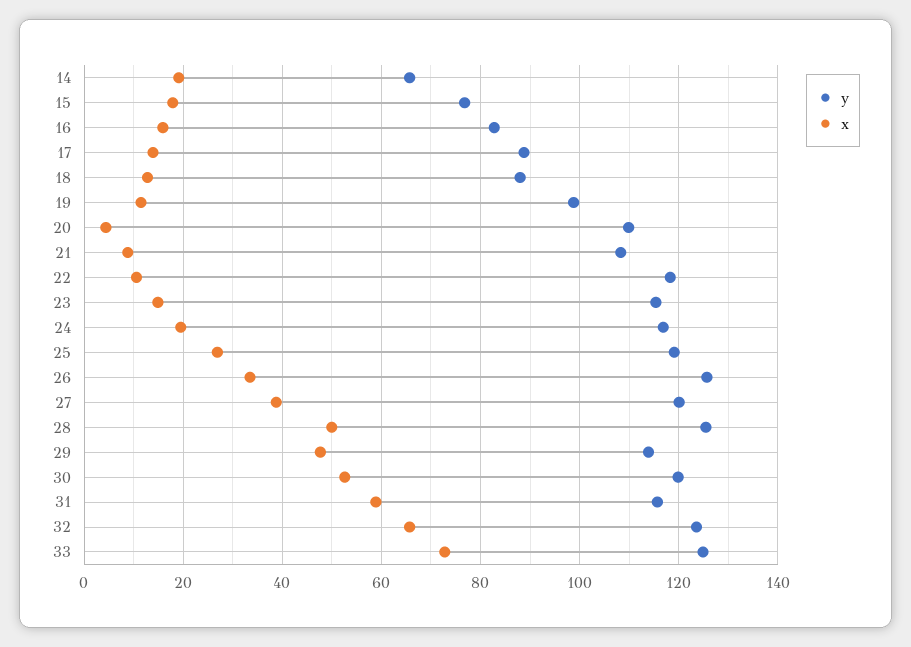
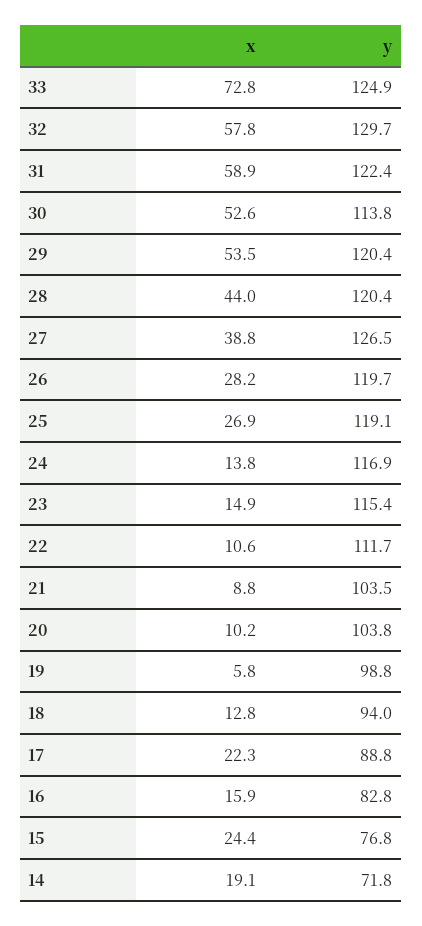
  {
    "y": {
-     "14": 66,
+     "14": 71.8,
      "15": 76.8,
      "16": 82.8,
      "17": 88.8,
-     "18": 88,
+     "18": 94,
      "19": 98.8,
-     "20": 110,
+     "20": 103.8,
-     "21": 108,
+     "21": 103.5,
-     "22": 118,
+     "22": 111.7,
      "23": 115.4,
      "24": 116.9,
      "25": 119.1,
-     "26": 126,
+     "26": 119.7,
-     "27": 120,
+     "27": 126.5,
-     "28": 126,
+     "28": 120.4,
-     "29": 114,
+     "29": 120.4,
-     "30": 120,
+     "30": 113.8,
-     "31": 116,
+     "31": 122.4,
-     "32": 124,
+     "32": 129.7,
      "33": 124.9
    },
    "x": {
      "14": 19.1,
-     "15": 18,
+     "15": 24.4,
      "16": 15.9,
-     "17": 14,
+     "17": 22.3,
      "18": 12.8,
-     "19": 12,
+     "19": 5.8,
-     "20": 4,
+     "20": 10.2,
      "21": 8.8,
      "22": 10.6,
      "23": 14.9,
-     "24": 20,
+     "24": 13.8,
      "25": 26.9,
-     "26": 34,
+     "26": 28.2,
      "27": 38.8,
-     "28": 50,
+     "28": 44,
-     "29": 48,
+     "29": 53.5,
      "30": 52.6,
      "31": 58.9,
-     "32": 66,
+     "32": 57.8,
      "33": 72.8
    }
  }

